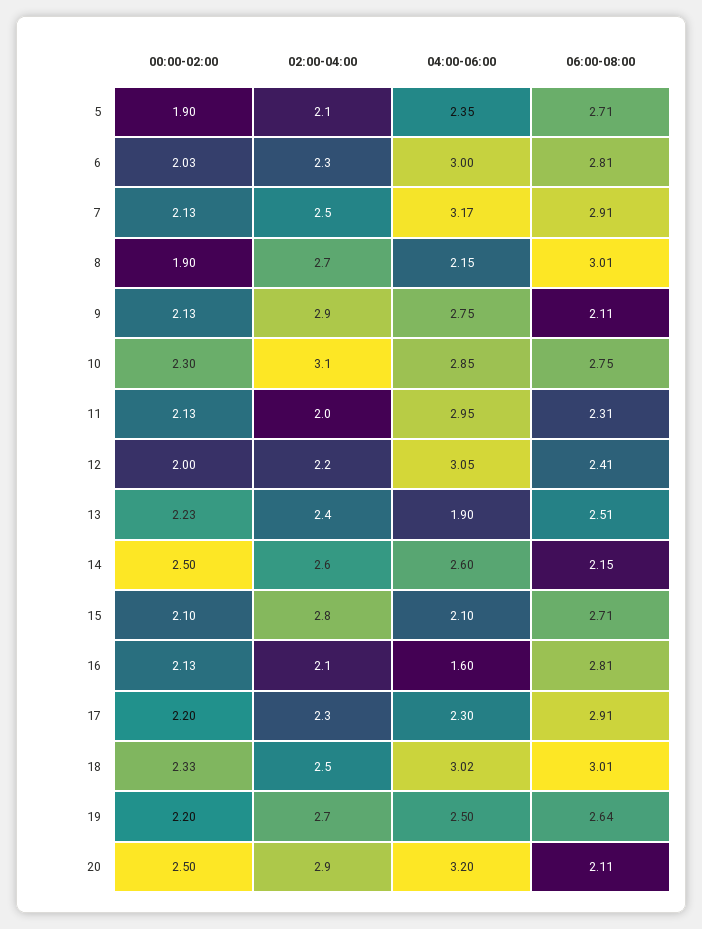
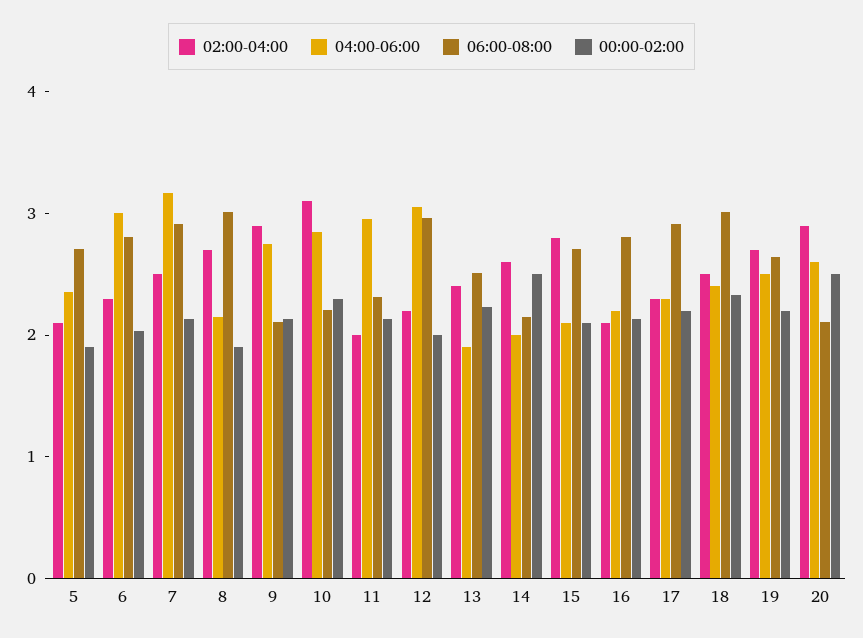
  {
    "00:00-02:00": {
      "5": 1.9,
      "6": 2.03,
      "7": 2.13,
      "8": 1.9,
      "9": 2.13,
      "10": 2.3,
      "11": 2.13,
      "12": 2,
      "13": 2.23,
      "14": 2.5,
      "15": 2.1,
      "16": 2.13,
      "17": 2.2,
      "18": 2.33,
      "19": 2.2,
      "20": 2.5
    },
    "02:00-04:00": {
      "5": 2.1,
      "6": 2.3,
      "7": 2.5,
      "8": 2.7,
      "9": 2.9,
      "10": 3.1,
      "11": 2,
      "12": 2.2,
      "13": 2.4,
      "14": 2.6,
      "15": 2.8,
      "16": 2.1,
      "17": 2.3,
      "18": 2.5,
      "19": 2.7,
      "20": 2.9
    },
    "04:00-06:00": {
      "5": 2.35,
      "6": 3,
      "7": 3.17,
      "8": 2.15,
      "9": 2.75,
      "10": 2.85,
      "11": 2.95,
      "12": 3.05,
      "13": 1.9,
-     "14": 2.6,
+     "14": 2,
      "15": 2.1,
-     "16": 1.6,
+     "16": 2.2,
      "17": 2.3,
-     "18": 3.02,
+     "18": 2.4,
      "19": 2.5,
-     "20": 3.2
+     "20": 2.6
    },
    "06:00-08:00": {
      "5": 2.71,
      "6": 2.81,
      "7": 2.91,
      "8": 3.01,
      "9": 2.11,
-     "10": 2.75,
+     "10": 2.2,
      "11": 2.31,
-     "12": 2.41,
+     "12": 3,
      "13": 2.51,
      "14": 2.15,
      "15": 2.71,
      "16": 2.81,
      "17": 2.91,
      "18": 3.01,
      "19": 2.64,
      "20": 2.11
    }
  }

